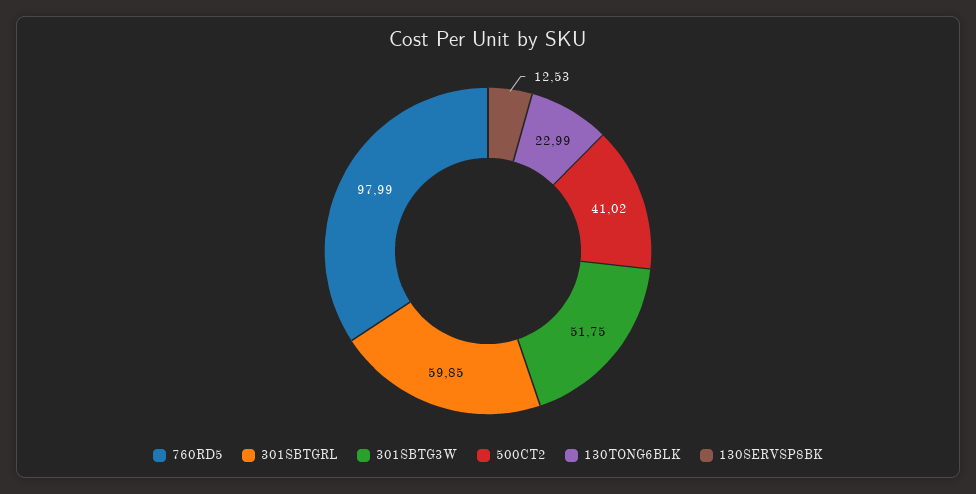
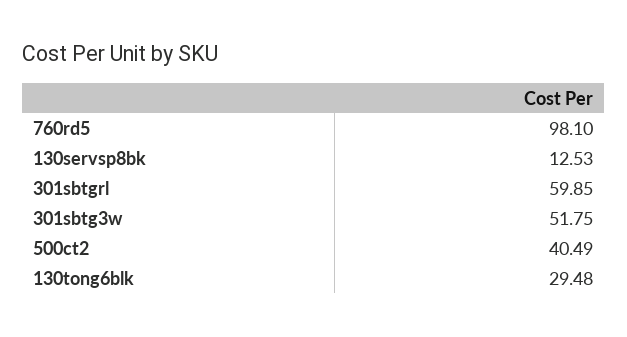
  {
-   "760RD5": 97.99,
+   "760RD5": 98.1,
    "301SBTGRL": 59.85,
    "301SBTG3W": 51.75,
-   "500CT2": 41.02,
+   "500CT2": 40.49,
-   "130TONG6BLK": 22.99,
+   "130TONG6BLK": 29.48,
    "130SERVSP8BK": 12.53
  }

